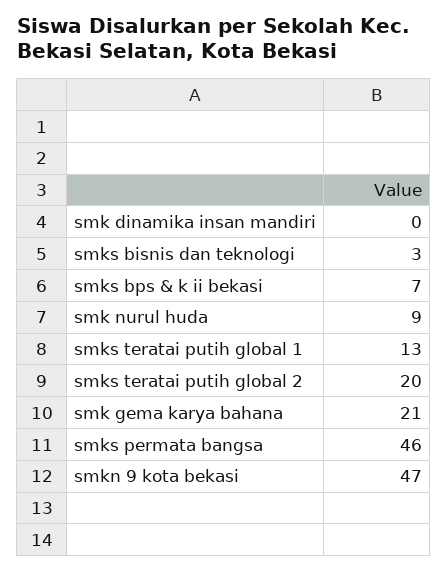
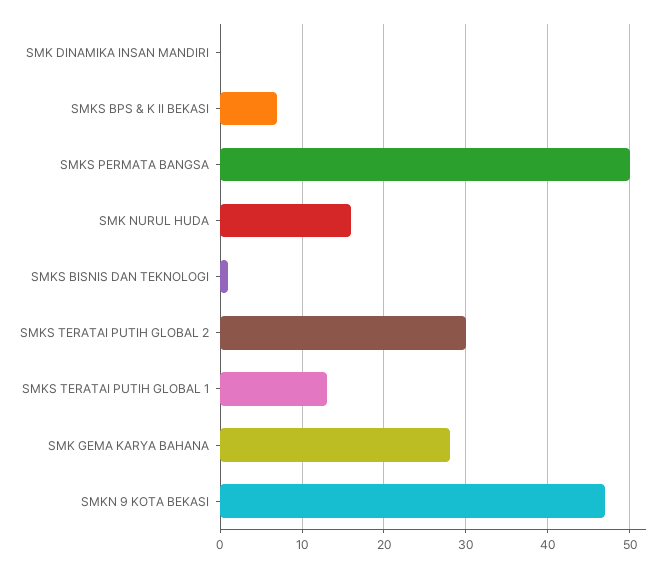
  {
    "smk dinamika insan mandiri": 0,
-   "smks bisnis dan teknologi": 3,
+   "smks bisnis dan teknologi": 1,
    "smks bps & k ii bekasi": 7,
-   "smk nurul huda": 9,
+   "smk nurul huda": 16,
    "smks teratai putih global 1": 13,
-   "smks teratai putih global 2": 20,
+   "smks teratai putih global 2": 30,
-   "smk gema karya bahana": 21,
+   "smk gema karya bahana": 28,
-   "smks permata bangsa": 46,
+   "smks permata bangsa": 50,
    "smkn 9 kota bekasi": 47
  }

